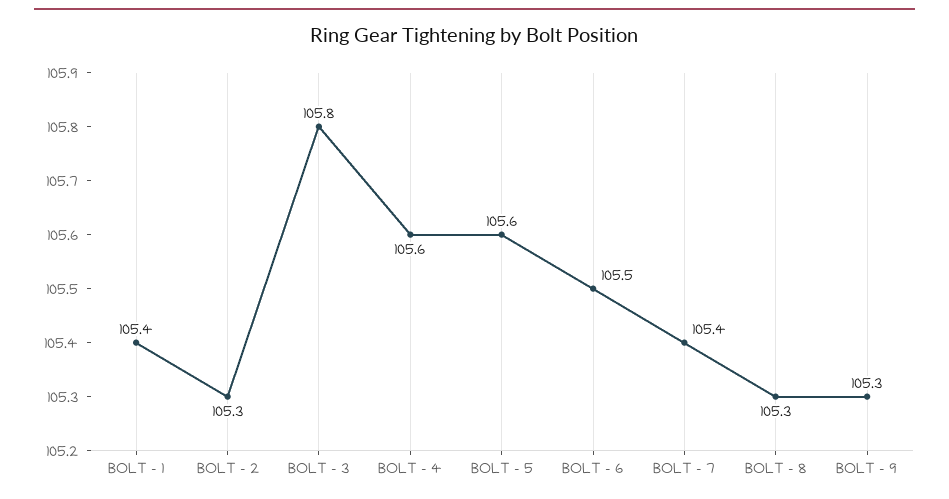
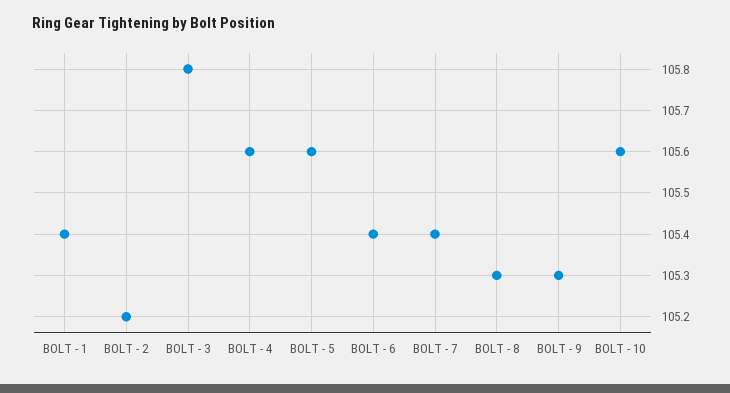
  {
    "BOLT - 1": 105.4,
-   "BOLT - 2": 105.3,
+   "BOLT - 2": 105.2,
    "BOLT - 3": 105.8,
    "BOLT - 4": 105.6,
    "BOLT - 5": 105.6,
-   "BOLT - 6": 105.5,
+   "BOLT - 6": 105.4,
    "BOLT - 7": 105.4,
    "BOLT - 8": 105.3,
-   "BOLT - 9": 105.3
+   "BOLT - 9": 105.3,
+   "BOLT - 10": 105.6
  }

